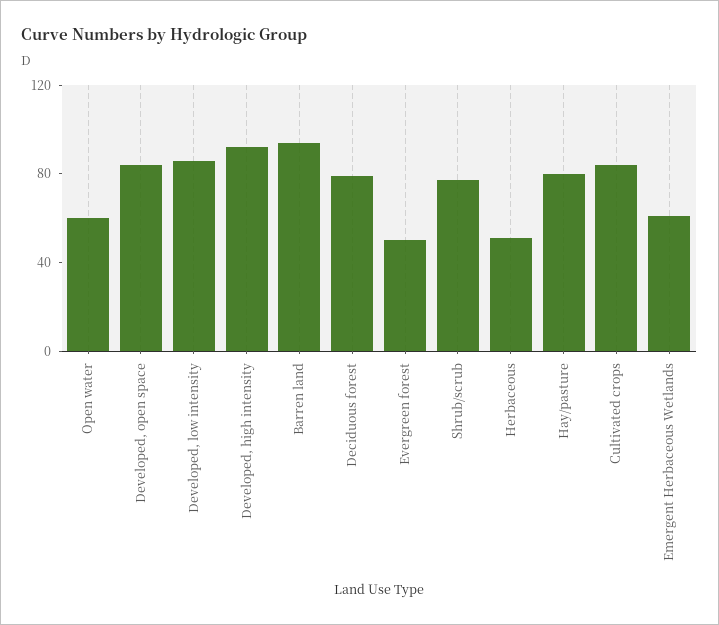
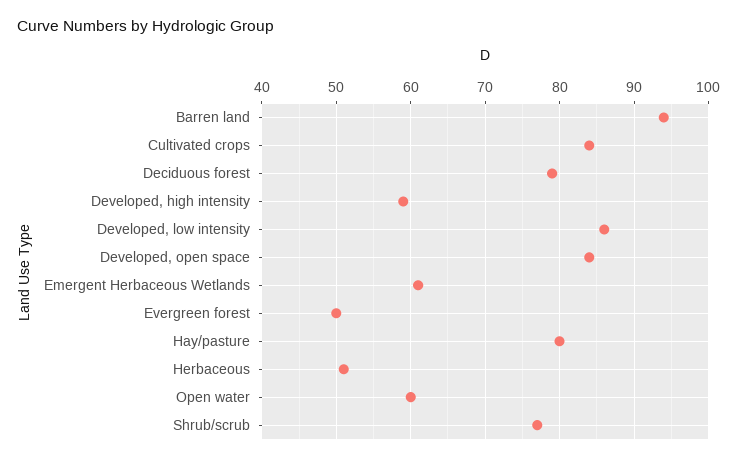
  {
    "Open water": 60,
    "Developed, open space": 84,
    "Developed, low intensity": 86,
-   "Developed, high intensity": 90,
+   "Developed, high intensity": 59,
    "Barren land": 94,
    "Deciduous forest": 79,
    "Evergreen forest": 50,
    "Shrub/scrub": 77,
    "Herbaceous": 51,
    "Hay/pasture": 80,
    "Cultivated crops": 84,
    "Emergent Herbaceous Wetlands": 61
  }

